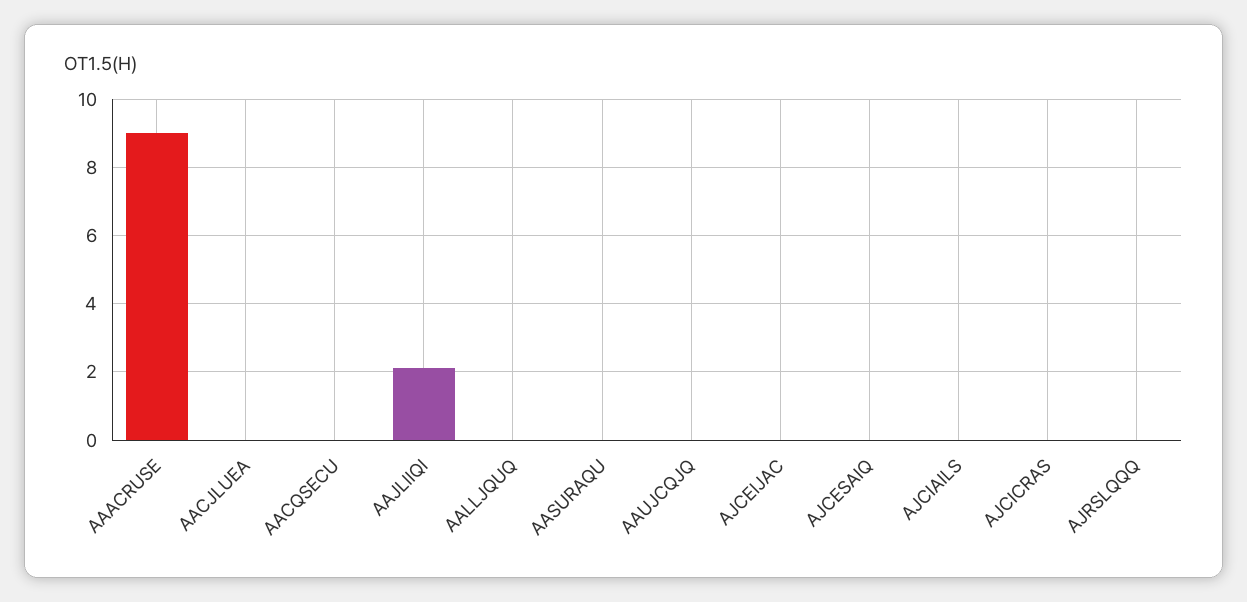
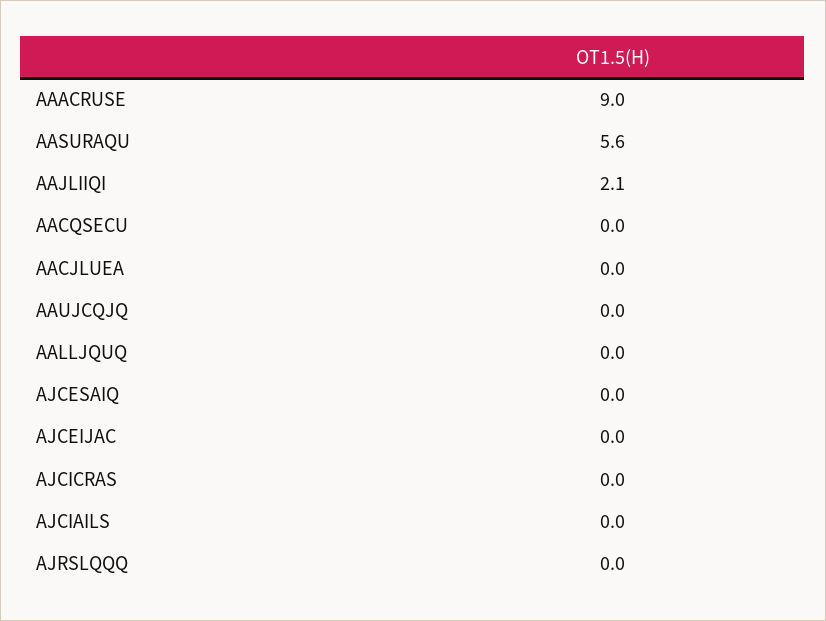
  {
    "AAACRUSE": 9,
    "AACJLUEA": 0,
    "AACQSECU": 0,
    "AAJLIIQI": 2.1,
    "AALLJQUQ": 0,
-   "AASURAQU": 0,
+   "AASURAQU": 5.6,
    "AAUJCQJQ": 0,
    "AJCEIJAC": 0,
    "AJCESAIQ": 0,
    "AJCIAILS": 0,
    "AJCICRAS": 0,
    "AJRSLQQQ": 0
  }

